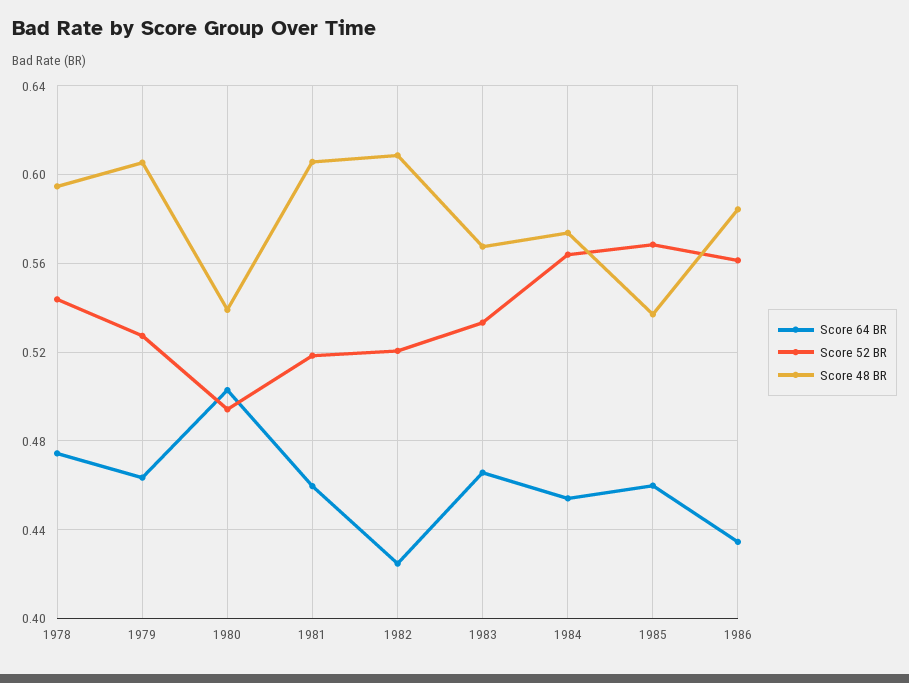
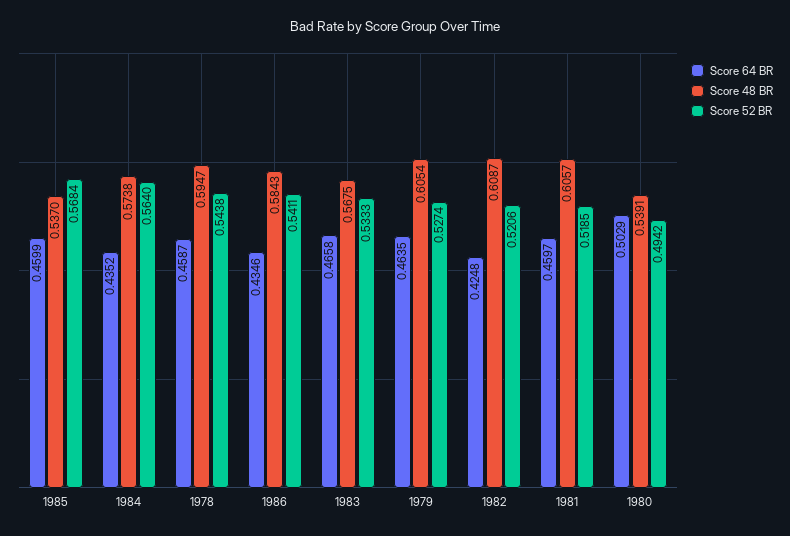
  {
    "Score 64 BR": {
-     "1978": 0.475,
+     "1978": 0.4587,
      "1979": 0.4635,
      "1980": 0.5029,
      "1981": 0.4597,
      "1982": 0.4248,
      "1983": 0.4658,
-     "1984": 0.455,
+     "1984": 0.4352,
      "1985": 0.4599,
      "1986": 0.4346
    },
    "Score 52 BR": {
      "1978": 0.5438,
      "1979": 0.5274,
      "1980": 0.4942,
      "1981": 0.5185,
      "1982": 0.5206,
      "1983": 0.5333,
      "1984": 0.564,
      "1985": 0.5684,
-     "1986": 0.56
+     "1986": 0.5411
    },
    "Score 48 BR": {
      "1978": 0.5947,
      "1979": 0.6054,
      "1980": 0.5391,
      "1981": 0.6057,
      "1982": 0.6087,
      "1983": 0.5675,
      "1984": 0.5738,
      "1985": 0.537,
      "1986": 0.5843
    }
  }

